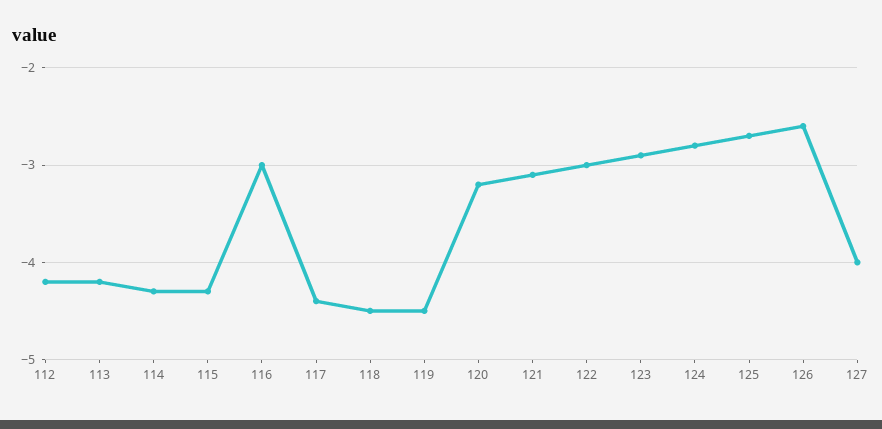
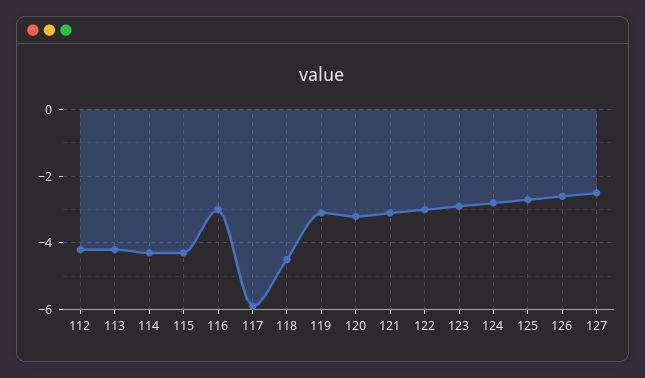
  {
    "112": -4.2,
    "113": -4.2,
    "114": -4.3,
    "115": -4.3,
    "116": -3,
-   "117": -4.4,
+   "117": -6,
    "118": -4.5,
-   "119": -4.5,
+   "119": -3,
    "120": -3.2,
    "121": -3.1,
    "122": -3,
    "123": -2.9,
    "124": -2.8,
    "125": -2.7,
    "126": -2.6,
-   "127": -4
+   "127": -2.5
  }

